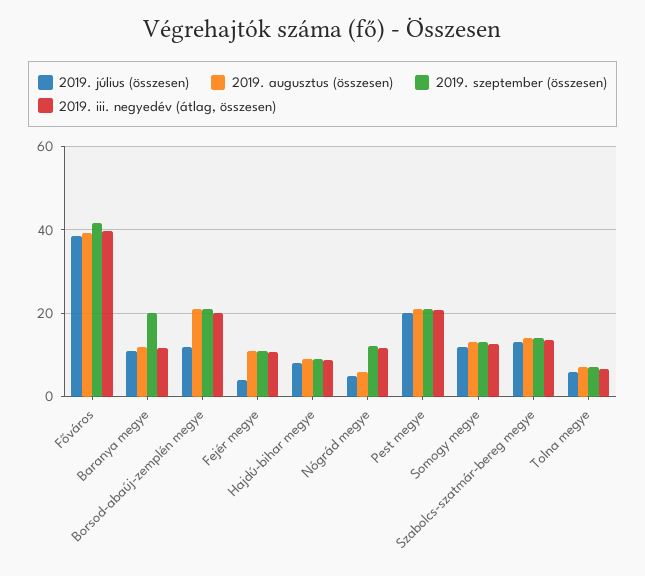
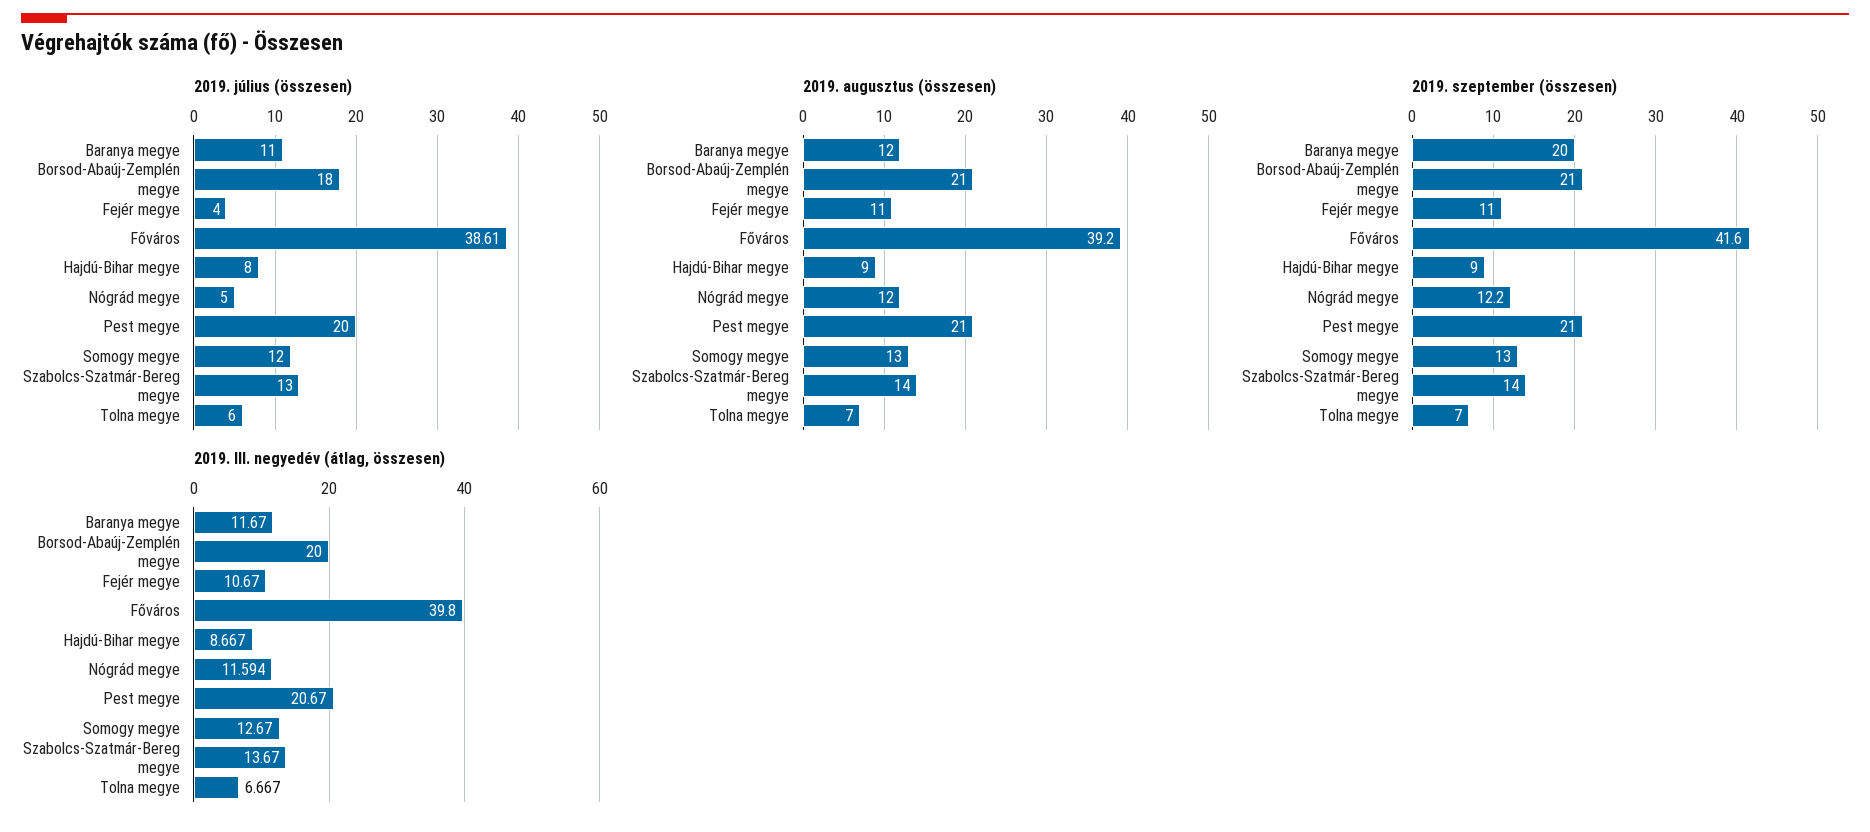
  {
    "2019. július (összesen)": {
      "Főváros": 38.61,
      "Baranya megye": 11,
-     "Borsod-abaúj-zemplén megye": 12,
+     "Borsod-abaúj-zemplén megye": 18,
      "Fejér megye": 4,
      "Hajdú-bihar megye": 8,
      "Nógrád megye": 5,
      "Pest megye": 20,
      "Somogy megye": 12,
      "Szabolcs-szatmár-bereg megye": 13,
      "Tolna megye": 6
    },
    "2019. augusztus (összesen)": {
      "Főváros": 39.2,
      "Baranya megye": 12,
      "Borsod-abaúj-zemplén megye": 21,
      "Fejér megye": 11,
      "Hajdú-bihar megye": 9,
-     "Nógrád megye": 6,
+     "Nógrád megye": 12,
      "Pest megye": 21,
      "Somogy megye": 13,
      "Szabolcs-szatmár-bereg megye": 14,
      "Tolna megye": 7
    },
    "2019. szeptember (összesen)": {
      "Főváros": 41.6,
      "Baranya megye": 20,
      "Borsod-abaúj-zemplén megye": 21,
      "Fejér megye": 11,
      "Hajdú-bihar megye": 9,
      "Nógrád megye": 12.2,
      "Pest megye": 21,
      "Somogy megye": 13,
      "Szabolcs-szatmár-bereg megye": 14,
      "Tolna megye": 7
    },
    "2019. iii. negyedév (átlag, összesen)": {
      "Főváros": 39.8,
      "Baranya megye": 11.67,
      "Borsod-abaúj-zemplén megye": 20,
      "Fejér megye": 10.67,
      "Hajdú-bihar megye": 8.667,
      "Nógrád megye": 11.594,
      "Pest megye": 20.67,
      "Somogy megye": 12.67,
      "Szabolcs-szatmár-bereg megye": 13.67,
      "Tolna megye": 6.667
    }
  }

